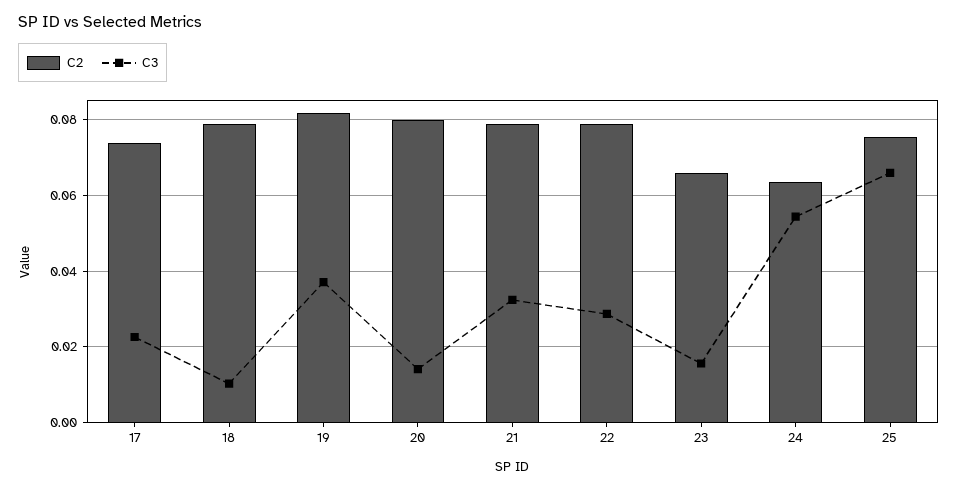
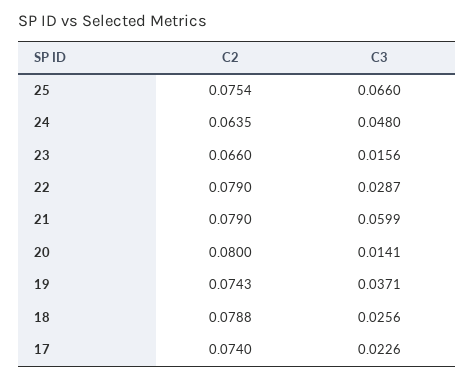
  {
    "C2": {
      "17": 0.074,
      "18": 0.0788,
-     "19": 0.082,
+     "19": 0.0743,
      "20": 0.08,
      "21": 0.079,
      "22": 0.079,
      "23": 0.066,
      "24": 0.0635,
      "25": 0.0754
    },
    "C3": {
      "17": 0.0226,
-     "18": 0.01,
+     "18": 0.0256,
      "19": 0.0371,
      "20": 0.0141,
-     "21": 0.032,
+     "21": 0.0599,
      "22": 0.0287,
      "23": 0.0156,
-     "24": 0.054,
+     "24": 0.048,
      "25": 0.066
    }
  }

